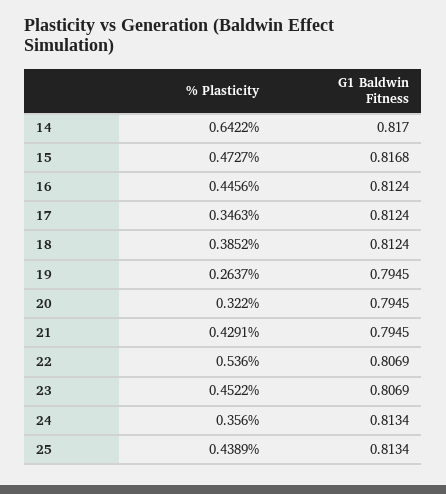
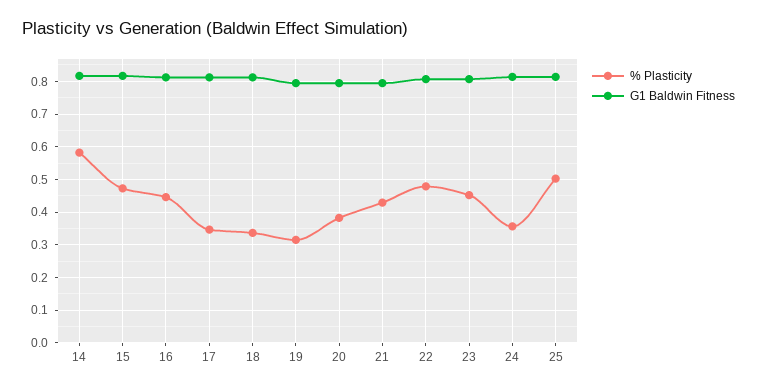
  {
    "% Plasticity": {
-     "14": 0.6422,
+     "14": 0.58,
      "15": 0.4727,
      "16": 0.4456,
      "17": 0.3463,
-     "18": 0.3852,
+     "18": 0.34,
-     "19": 0.2637,
+     "19": 0.32,
-     "20": 0.322,
+     "20": 0.38,
      "21": 0.4291,
-     "22": 0.536,
+     "22": 0.48,
      "23": 0.4522,
      "24": 0.356,
-     "25": 0.4389
+     "25": 0.5
    },
    "G1 Baldwin Fitness": {
      "14": 0.817,
      "15": 0.8168,
      "16": 0.8124,
      "17": 0.8124,
      "18": 0.8124,
      "19": 0.7945,
      "20": 0.7945,
      "21": 0.7945,
      "22": 0.8069,
      "23": 0.8069,
      "24": 0.8134,
      "25": 0.8134
    }
  }

